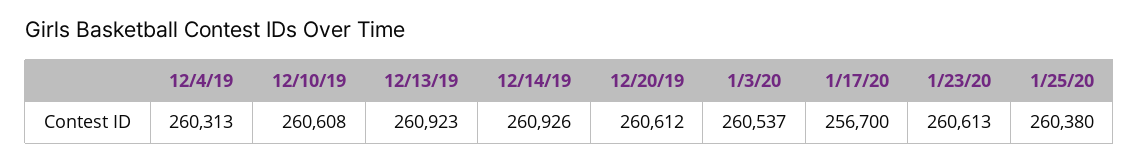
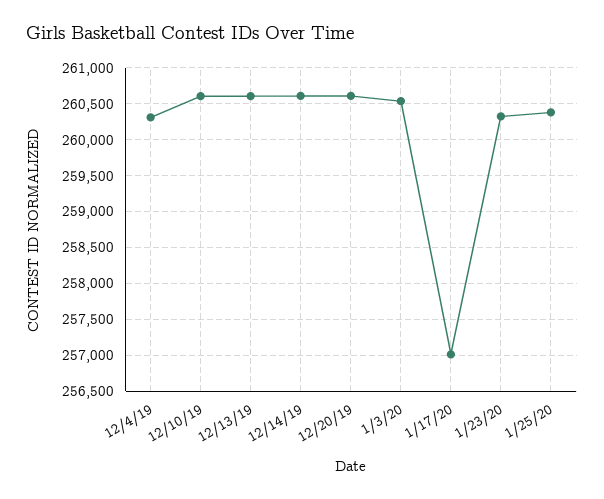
  {
    "12/4/19": 260313,
    "12/10/19": 260608,
-   "12/13/19": 260923,
+   "12/13/19": 260600,
-   "12/14/19": 260926,
+   "12/14/19": 260600,
    "12/20/19": 260612,
    "1/3/20": 260537,
-   "1/17/20": 256700,
+   "1/17/20": 257000,
-   "1/23/20": 260613,
+   "1/23/20": 260300,
    "1/25/20": 260380
  }

